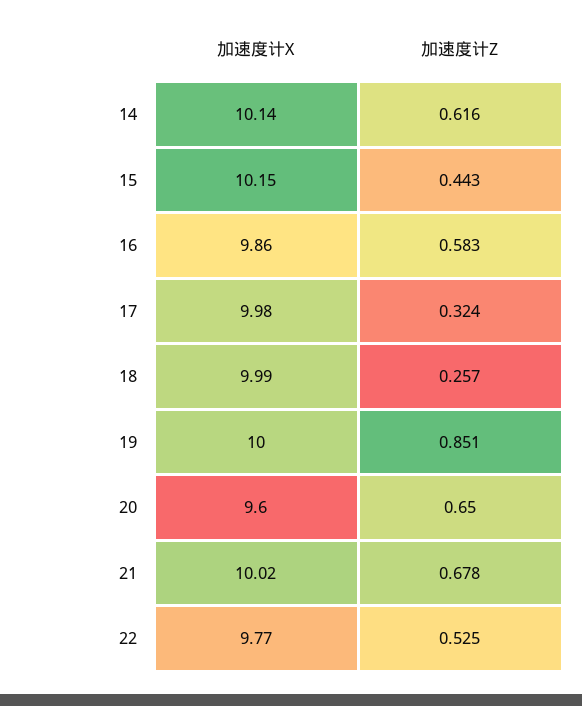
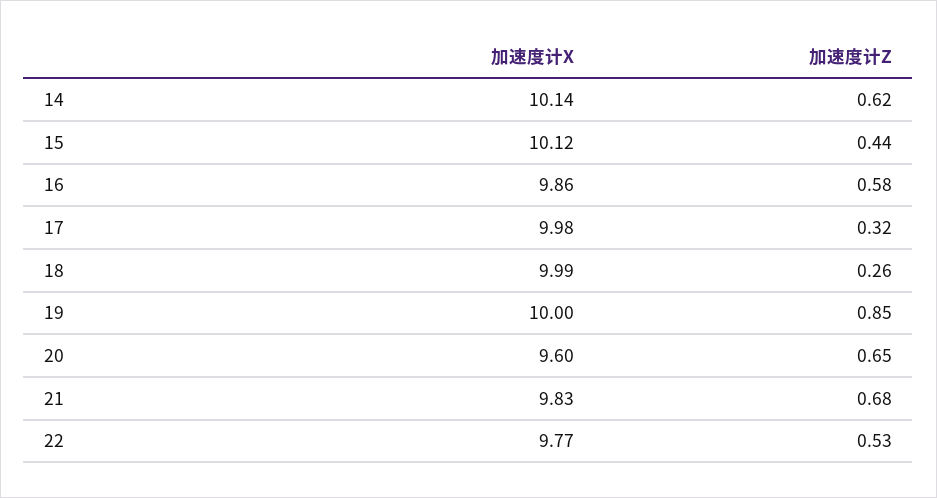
  {
    "加速度计X": {
      "14": 10.14,
-     "15": 10.15,
+     "15": 10.12,
      "16": 9.86,
      "17": 9.98,
      "18": 9.99,
      "19": 10,
      "20": 9.6,
-     "21": 10.02,
+     "21": 9.83,
      "22": 9.77
    },
    "加速度计Z": {
      "14": 0.616,
      "15": 0.443,
      "16": 0.583,
      "17": 0.324,
      "18": 0.257,
      "19": 0.851,
      "20": 0.65,
      "21": 0.678,
      "22": 0.525
    }
  }

